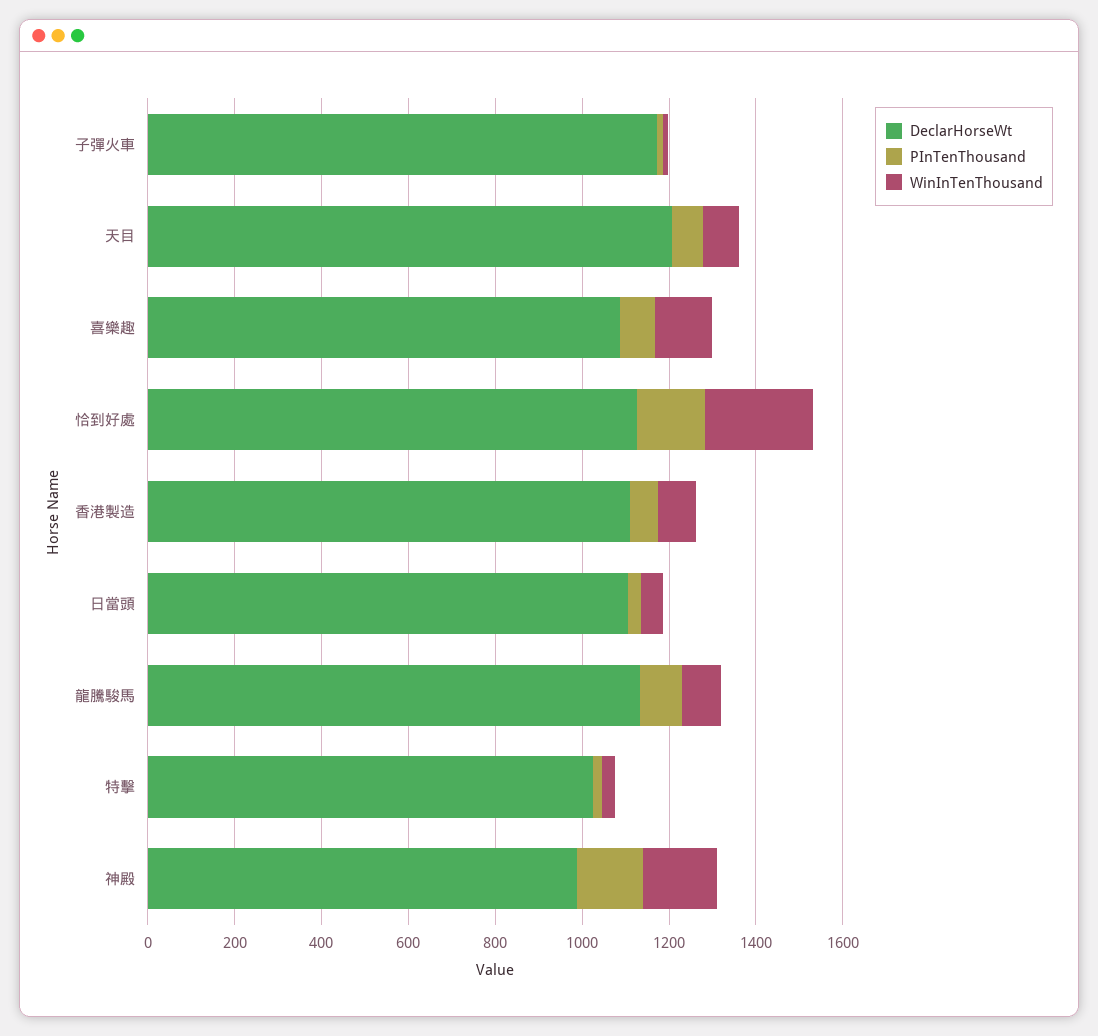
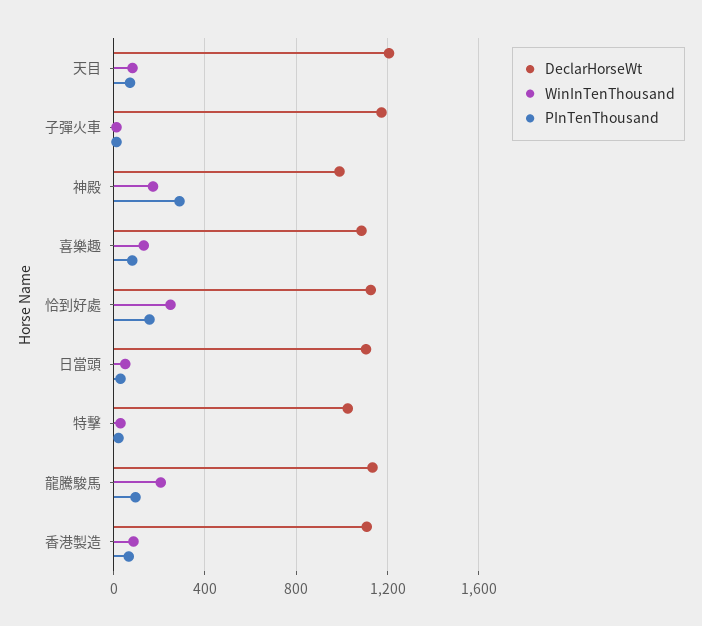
  {
    "DeclarHorseWt": {
      "子彈火車": 1150,
      "天目": 1200,
      "喜樂趣": 1100,
      "恰到好處": 1150,
      "香港製造": 1100,
      "日當頭": 1100,
      "龍騰駿馬": 1150,
      "特擊": 1050,
      "神殿": 1000
    },
    "PInTenThousand": {
      "子彈火車": 0,
      "天目": 50,
      "喜樂趣": 100,
      "恰到好處": 150,
      "香港製造": 50,
      "日當頭": 50,
      "龍騰駿馬": 100,
      "特擊": 0,
-     "神殿": 150
+     "神殿": 300
    },
    "WinInTenThousand": {
      "子彈火車": 0,
      "天目": 100,
      "喜樂趣": 150,
      "恰到好處": 250,
      "香港製造": 100,
      "日當頭": 50,
-     "龍騰駿馬": 100,
+     "龍騰駿馬": 200,
      "特擊": 50,
      "神殿": 150
    }
  }

